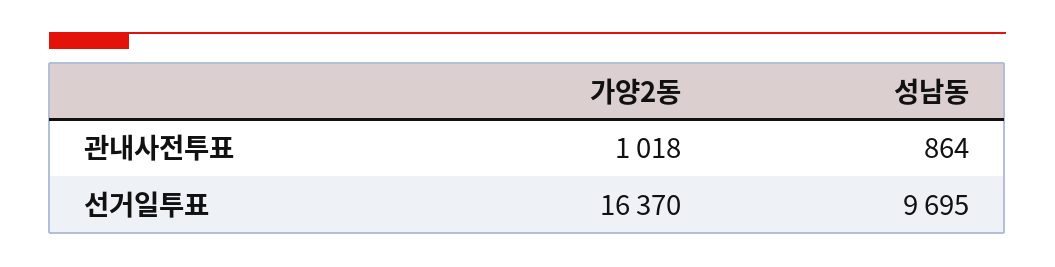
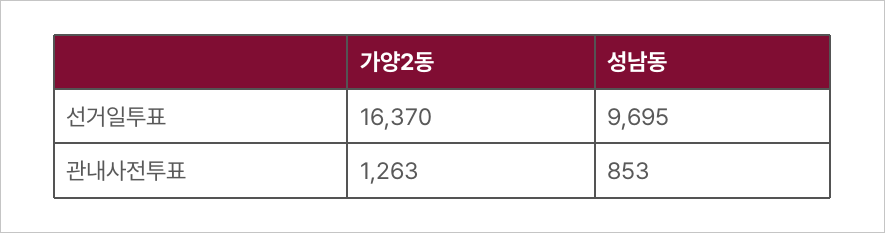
  {
    "가양2동": {
-     "관내사전투표": 1018,
+     "관내사전투표": 1263,
      "선거일투표": 16370
    },
    "성남동": {
-     "관내사전투표": 864,
+     "관내사전투표": 853,
      "선거일투표": 9695
    }
  }

